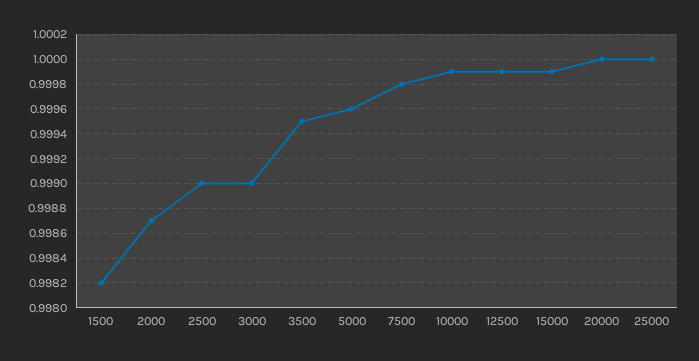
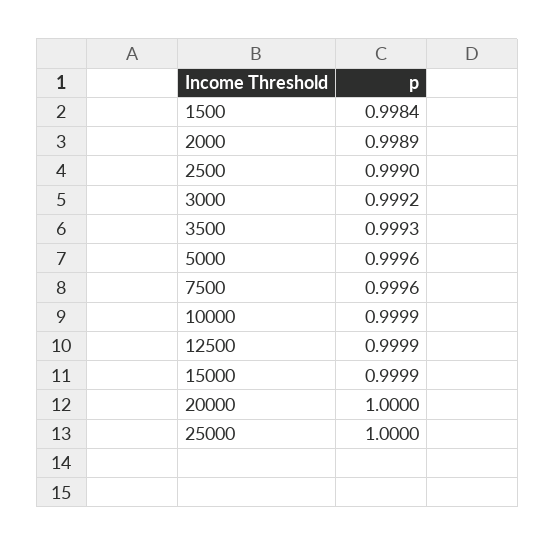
  {
-   "1500": 0.9982,
+   "1500": 0.9984,
-   "2000": 0.9987,
+   "2000": 0.9989,
    "2500": 0.999,
-   "3000": 0.999,
+   "3000": 0.9992,
-   "3500": 0.9995,
+   "3500": 0.9993,
    "5000": 0.9996,
-   "7500": 0.9998,
+   "7500": 0.9996,
    "10000": 0.9999,
    "12500": 0.9999,
    "15000": 0.9999,
    "20000": 1,
    "25000": 1
  }

